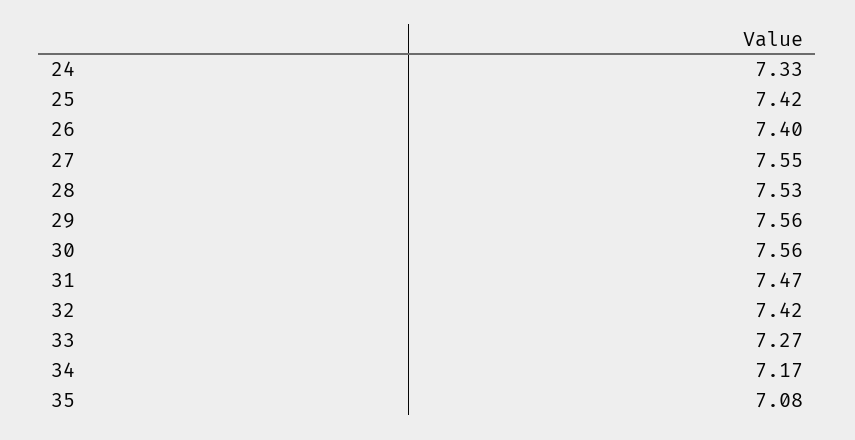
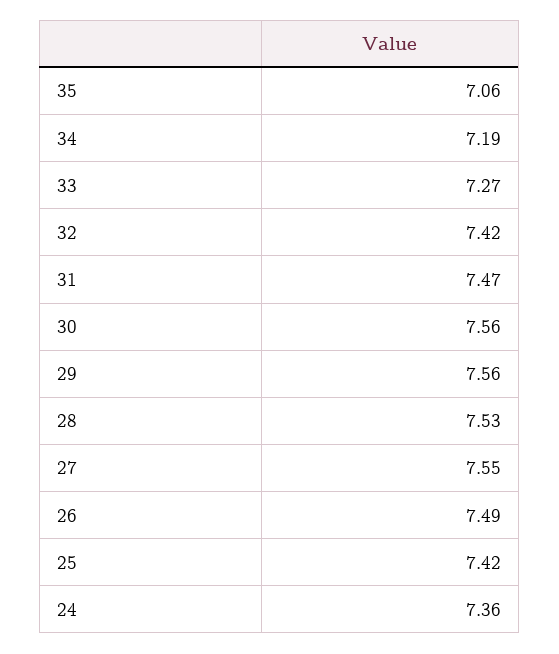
  {
-   "24": 7.33,
+   "24": 7.36,
    "25": 7.42,
-   "26": 7.4,
+   "26": 7.49,
    "27": 7.55,
    "28": 7.53,
    "29": 7.56,
    "30": 7.56,
    "31": 7.47,
    "32": 7.42,
    "33": 7.27,
-   "34": 7.17,
+   "34": 7.19,
-   "35": 7.08
+   "35": 7.06
  }

